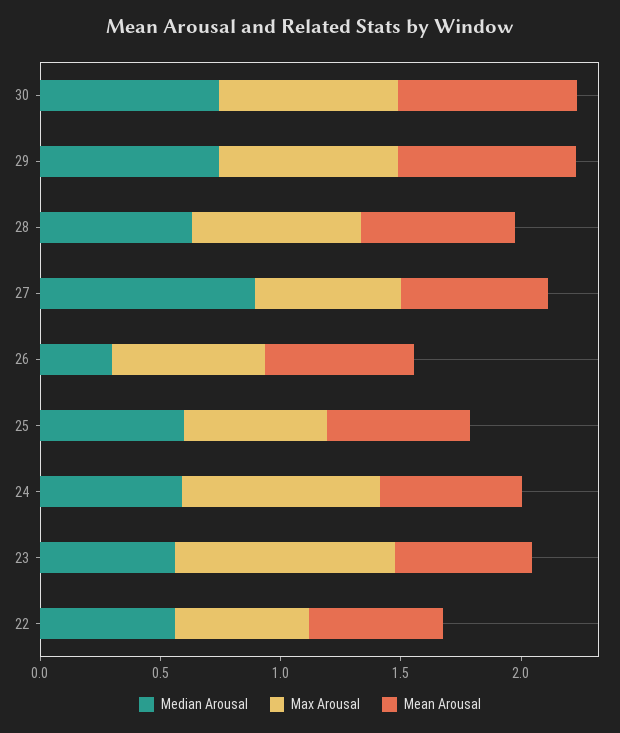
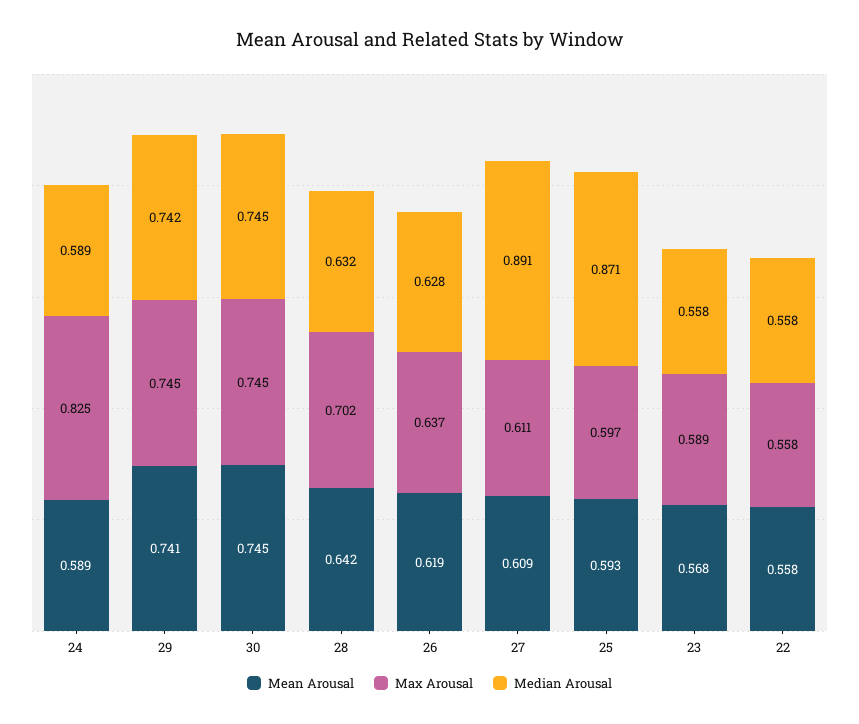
  {
    "Median Arousal": {
      "30": 0.745,
      "29": 0.742,
      "28": 0.632,
      "27": 0.891,
-     "26": 0.3,
+     "26": 0.628,
-     "25": 0.6,
+     "25": 0.871,
      "24": 0.589,
      "23": 0.558,
      "22": 0.558
    },
    "Max Arousal": {
      "30": 0.745,
      "29": 0.745,
      "28": 0.702,
      "27": 0.611,
      "26": 0.637,
      "25": 0.597,
      "24": 0.825,
-     "23": 0.9,
+     "23": 0.589,
      "22": 0.558
    },
    "Mean Arousal": {
      "30": 0.745,
      "29": 0.741,
      "28": 0.642,
      "27": 0.609,
      "26": 0.619,
      "25": 0.593,
      "24": 0.589,
      "23": 0.568,
      "22": 0.558
    }
  }

